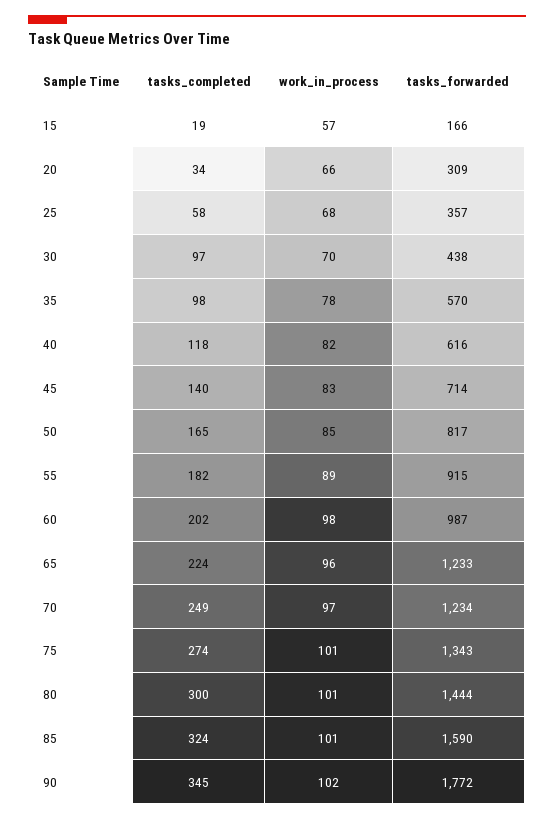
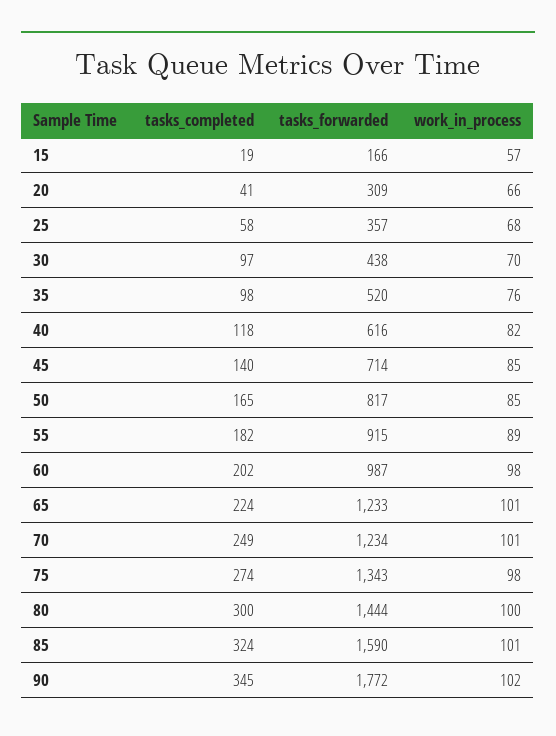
  {
    "tasks_completed": {
      "15": 19,
-     "20": 34,
+     "20": 41,
      "25": 58,
      "30": 97,
      "35": 98,
      "40": 118,
      "45": 140,
      "50": 165,
      "55": 182,
      "60": 202,
      "65": 224,
      "70": 249,
      "75": 274,
      "80": 300,
      "85": 324,
      "90": 345
    },
    "work_in_process": {
      "15": 57,
      "20": 66,
      "25": 68,
      "30": 70,
-     "35": 78,
+     "35": 76,
      "40": 82,
-     "45": 83,
+     "45": 85,
      "50": 85,
      "55": 89,
      "60": 98,
-     "65": 96,
+     "65": 101,
-     "70": 97,
+     "70": 101,
-     "75": 101,
+     "75": 98,
-     "80": 101,
+     "80": 100,
      "85": 101,
      "90": 102
    },
    "tasks_forwarded": {
      "15": 166,
      "20": 309,
      "25": 357,
      "30": 438,
-     "35": 570,
+     "35": 520,
      "40": 616,
      "45": 714,
      "50": 817,
      "55": 915,
      "60": 987,
      "65": 1233,
      "70": 1234,
      "75": 1343,
      "80": 1444,
      "85": 1590,
      "90": 1772
    }
  }

